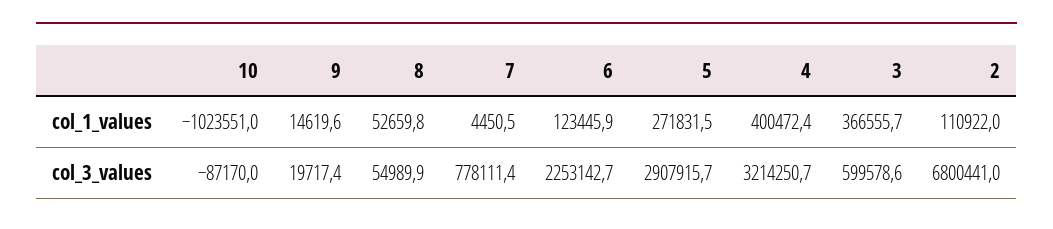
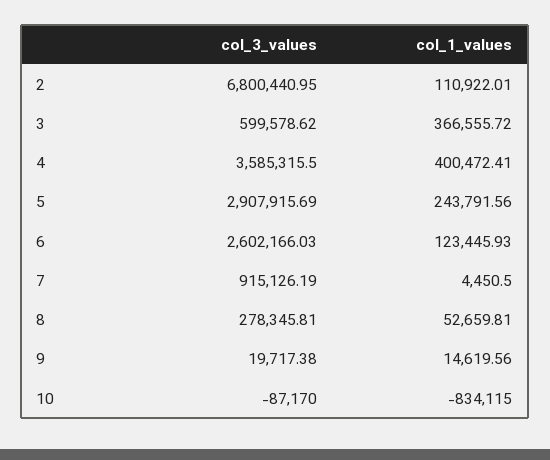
  {
    "10": {
-     "col_1_values": -1023551,
+     "col_1_values": -834115,
      "col_3_values": -87170
    },
    "9": {
      "col_1_values": 14619.56,
      "col_3_values": 19717.38
    },
    "8": {
      "col_1_values": 52659.81,
-     "col_3_values": 54989.9
+     "col_3_values": 278345.81
    },
    "7": {
      "col_1_values": 4450.5,
-     "col_3_values": 778111.4
+     "col_3_values": 915126.19
    },
    "6": {
      "col_1_values": 123445.93,
-     "col_3_values": 2253142.7
+     "col_3_values": 2602166.03
    },
    "5": {
-     "col_1_values": 271831.5,
+     "col_1_values": 243791.56,
      "col_3_values": 2907915.69
    },
    "4": {
      "col_1_values": 400472.41,
-     "col_3_values": 3214250.7
+     "col_3_values": 3585315.5
    },
    "3": {
      "col_1_values": 366555.72,
      "col_3_values": 599578.62
    },
    "2": {
      "col_1_values": 110922.01,
      "col_3_values": 6800440.95
    }
  }

